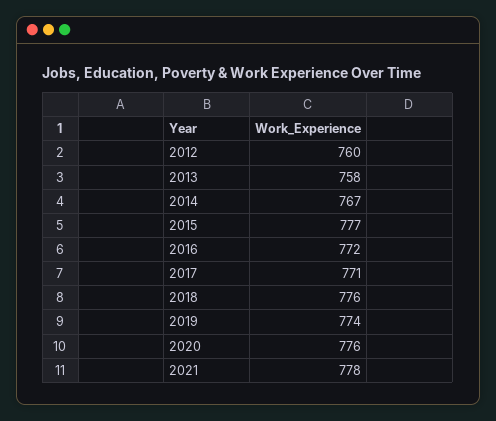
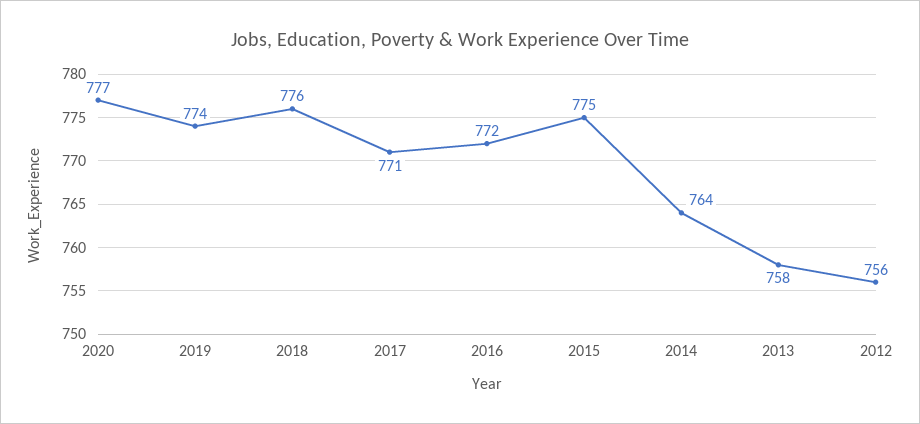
  {
-   "2012": 760,
+   "2012": 756,
    "2013": 758,
-   "2014": 767,
+   "2014": 764,
-   "2015": 777,
+   "2015": 775,
    "2016": 772,
    "2017": 771,
    "2018": 776,
    "2019": 774,
-   "2020": 776,
+   "2020": 777
-   "2021": 778
  }

